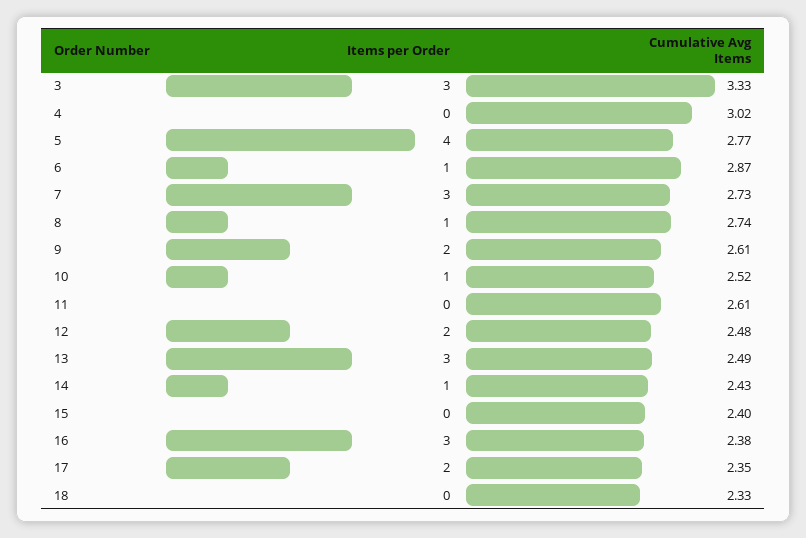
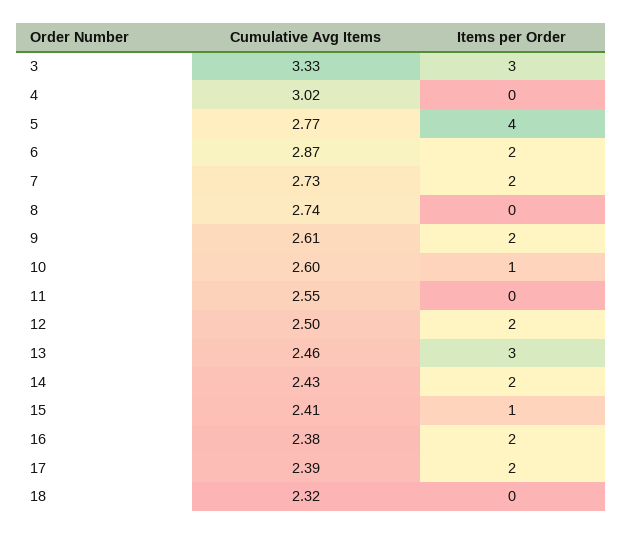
  {
    "Items per Order": {
      "3": 3,
      "4": 0,
      "5": 4,
-     "6": 1,
+     "6": 2,
-     "7": 3,
+     "7": 2,
-     "8": 1,
+     "8": 0,
      "9": 2,
      "10": 1,
      "11": 0,
      "12": 2,
      "13": 3,
-     "14": 1,
+     "14": 2,
-     "15": 0,
+     "15": 1,
-     "16": 3,
+     "16": 2,
      "17": 2,
      "18": 0
    },
    "Cumulative Avg Items": {
      "3": 3.33,
      "4": 3.02,
      "5": 2.77,
      "6": 2.87,
      "7": 2.73,
      "8": 2.74,
      "9": 2.61,
-     "10": 2.52,
+     "10": 2.6,
-     "11": 2.61,
+     "11": 2.55,
-     "12": 2.48,
+     "12": 2.5,
-     "13": 2.49,
+     "13": 2.46,
      "14": 2.43,
-     "15": 2.4,
+     "15": 2.41,
      "16": 2.38,
-     "17": 2.35,
+     "17": 2.39,
-     "18": 2.33
+     "18": 2.32
    }
  }

